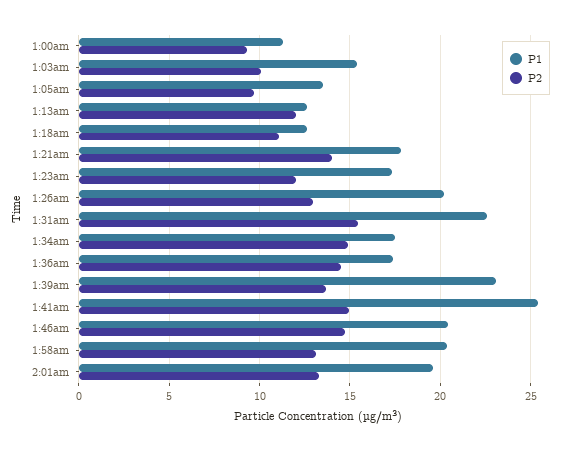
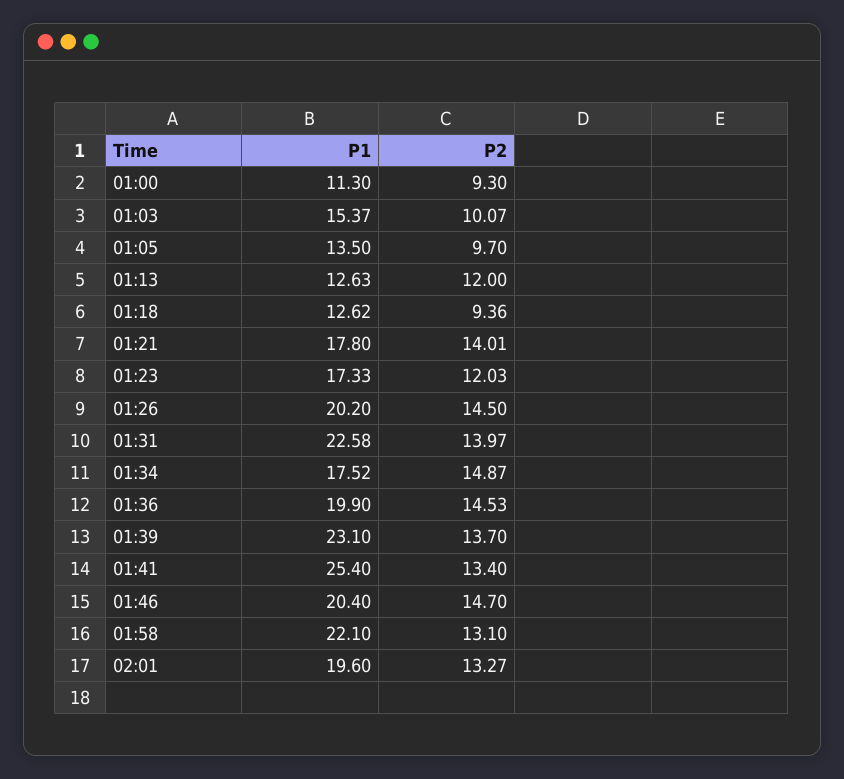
  {
    "P1": {
      "1:00am": 11.3,
      "1:03am": 15.37,
      "1:05am": 13.5,
      "1:13am": 12.63,
      "1:18am": 12.62,
      "1:21am": 17.8,
      "1:23am": 17.33,
      "1:26am": 20.2,
      "1:31am": 22.58,
      "1:34am": 17.52,
-     "1:36am": 17.5,
+     "1:36am": 19.9,
      "1:39am": 23.1,
      "1:41am": 25.4,
      "1:46am": 20.4,
-     "1:58am": 20.5,
+     "1:58am": 22.1,
      "2:01am": 19.6
    },
    "P2": {
      "1:00am": 9.3,
      "1:03am": 10.07,
      "1:05am": 9.7,
      "1:13am": 12,
-     "1:18am": 11,
+     "1:18am": 9.36,
      "1:21am": 14.01,
      "1:23am": 12.03,
-     "1:26am": 13,
+     "1:26am": 14.5,
-     "1:31am": 15.5,
+     "1:31am": 13.97,
      "1:34am": 14.87,
      "1:36am": 14.53,
      "1:39am": 13.7,
-     "1:41am": 15,
+     "1:41am": 13.4,
      "1:46am": 14.7,
      "1:58am": 13.1,
      "2:01am": 13.27
    }
  }

